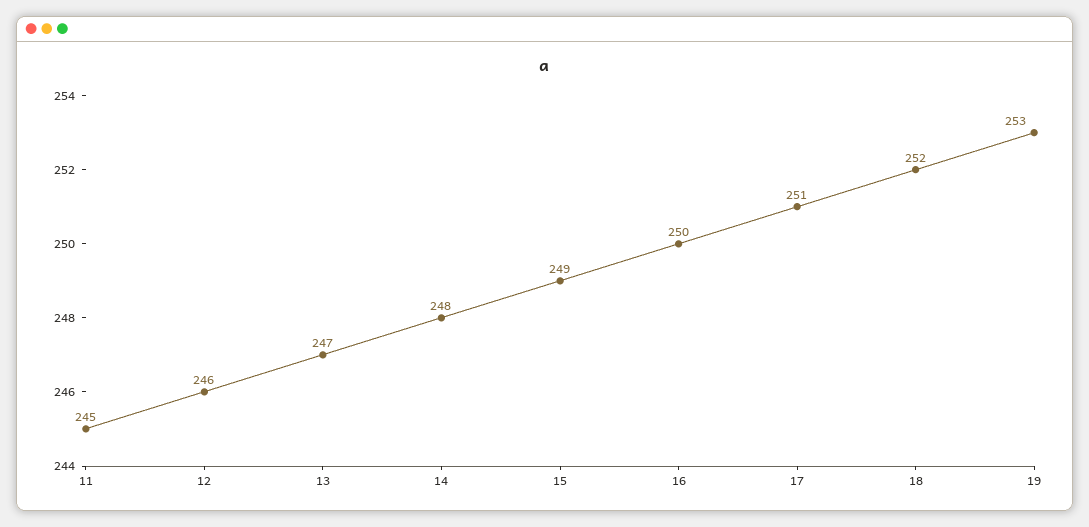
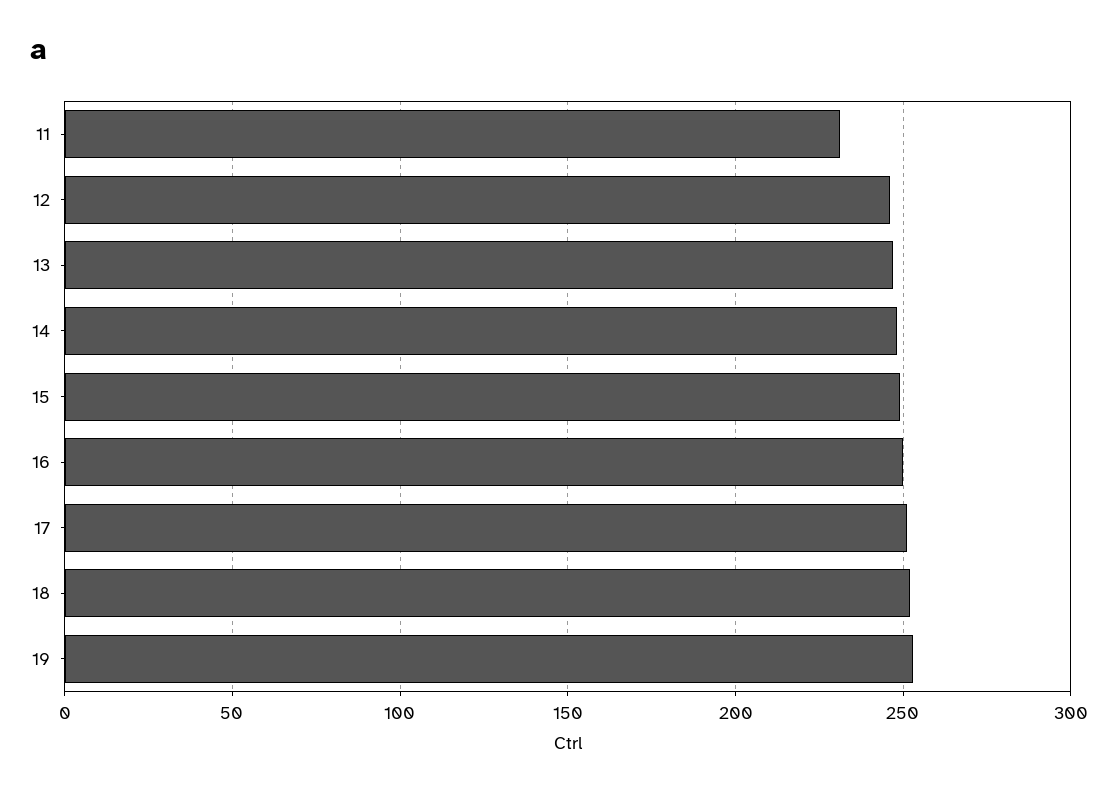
  {
-   "11": 245,
+   "11": 230,
    "12": 246,
    "13": 247,
    "14": 248,
    "15": 249,
    "16": 250,
    "17": 251,
    "18": 252,
    "19": 253
  }

